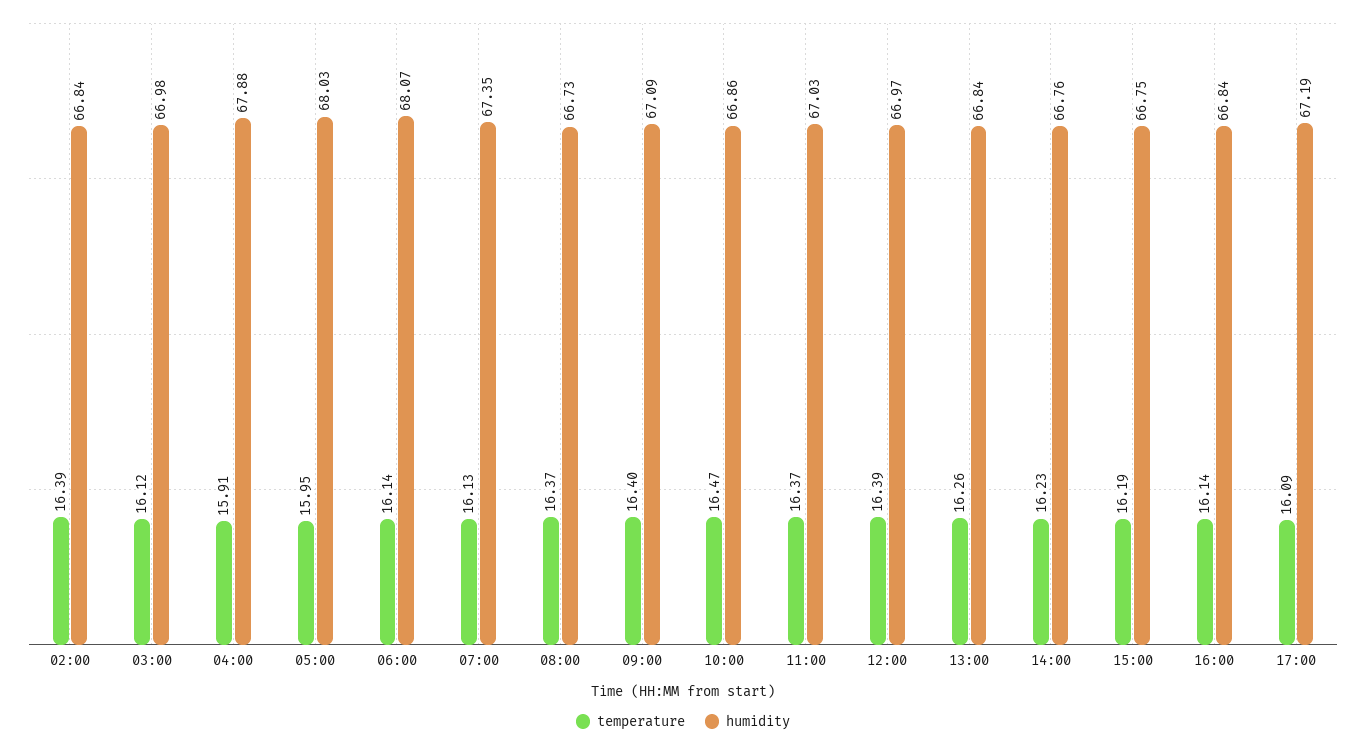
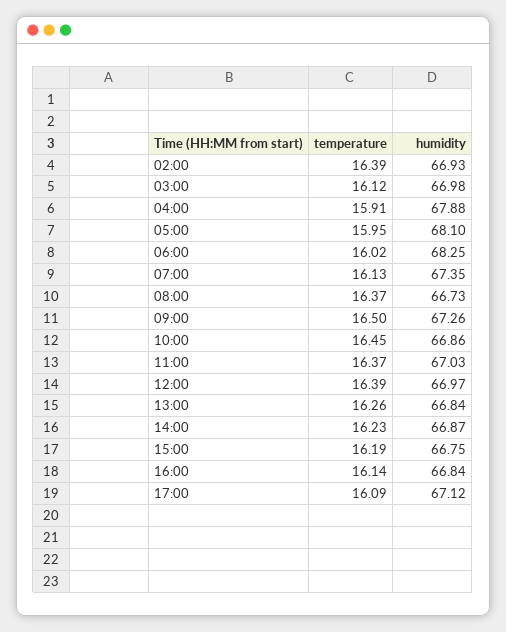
  {
    "temperature": {
      "02:00": 16.39,
      "03:00": 16.12,
      "04:00": 15.91,
      "05:00": 15.95,
-     "06:00": 16.14,
+     "06:00": 16.02,
      "07:00": 16.13,
      "08:00": 16.37,
-     "09:00": 16.4,
+     "09:00": 16.5,
-     "10:00": 16.47,
+     "10:00": 16.45,
      "11:00": 16.37,
      "12:00": 16.39,
      "13:00": 16.26,
      "14:00": 16.23,
      "15:00": 16.19,
      "16:00": 16.14,
      "17:00": 16.09
    },
    "humidity": {
-     "02:00": 66.84,
+     "02:00": 66.93,
      "03:00": 66.98,
      "04:00": 67.88,
-     "05:00": 68.03,
+     "05:00": 68.1,
-     "06:00": 68.07,
+     "06:00": 68.25,
      "07:00": 67.35,
      "08:00": 66.73,
-     "09:00": 67.09,
+     "09:00": 67.26,
      "10:00": 66.86,
      "11:00": 67.03,
      "12:00": 66.97,
      "13:00": 66.84,
-     "14:00": 66.76,
+     "14:00": 66.87,
      "15:00": 66.75,
      "16:00": 66.84,
-     "17:00": 67.19
+     "17:00": 67.12
    }
  }

